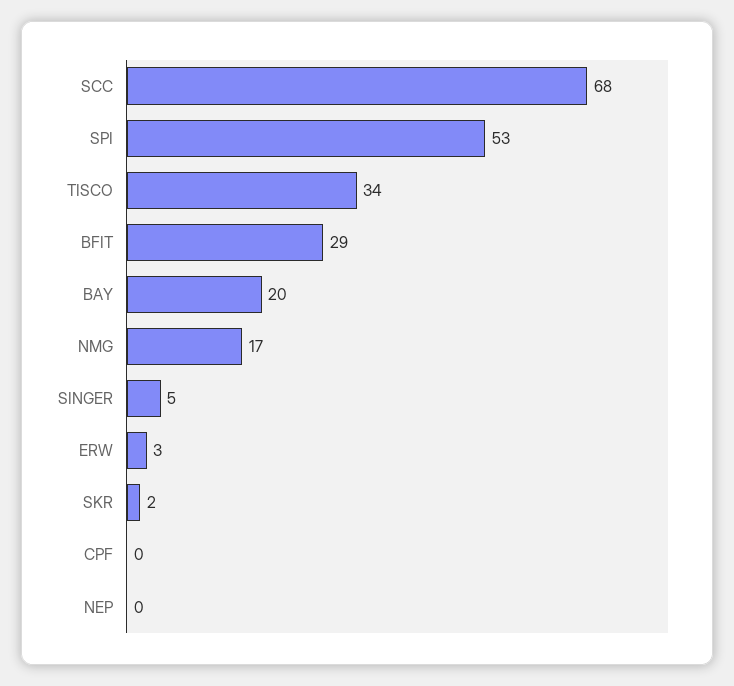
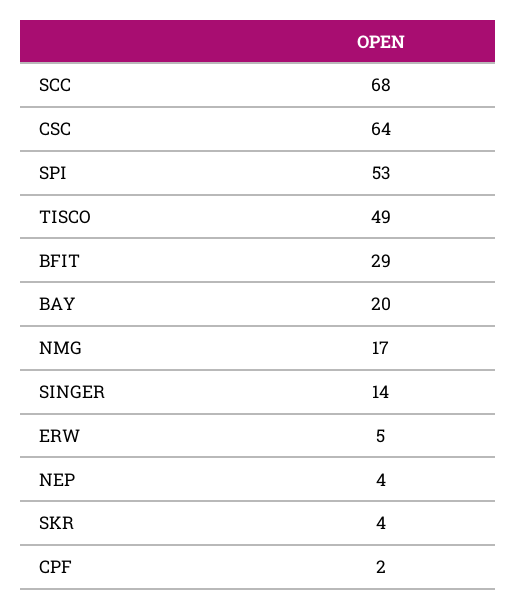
  {
    "SCC": 68,
    "SPI": 53,
-   "TISCO": 34,
+   "TISCO": 49,
    "BFIT": 29,
    "BAY": 20,
    "NMG": 17,
-   "SINGER": 5,
+   "SINGER": 14,
-   "ERW": 3,
+   "ERW": 5,
-   "SKR": 2,
+   "SKR": 4,
-   "CPF": 0,
+   "CPF": 2,
-   "NEP": 0
+   "NEP": 4,
+   "CSC": 64
  }

